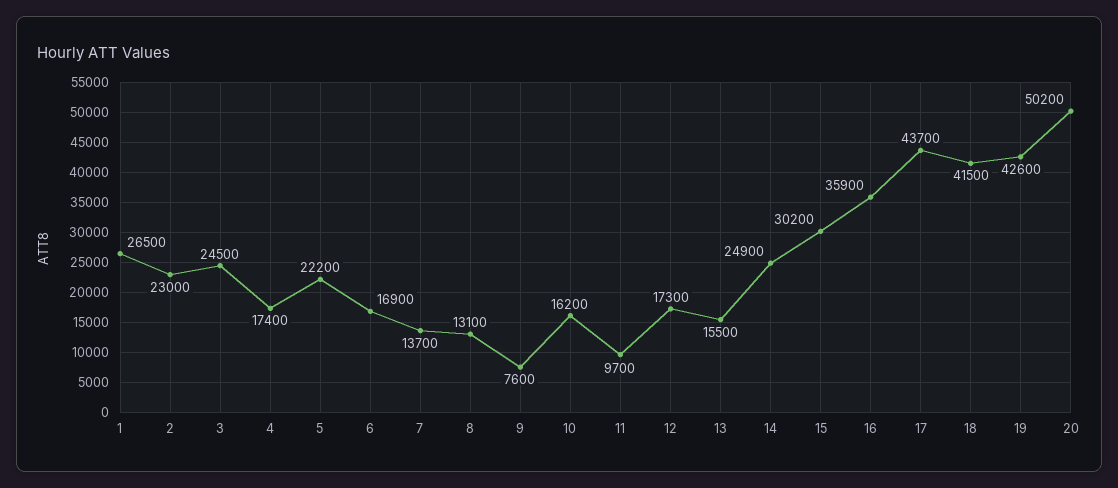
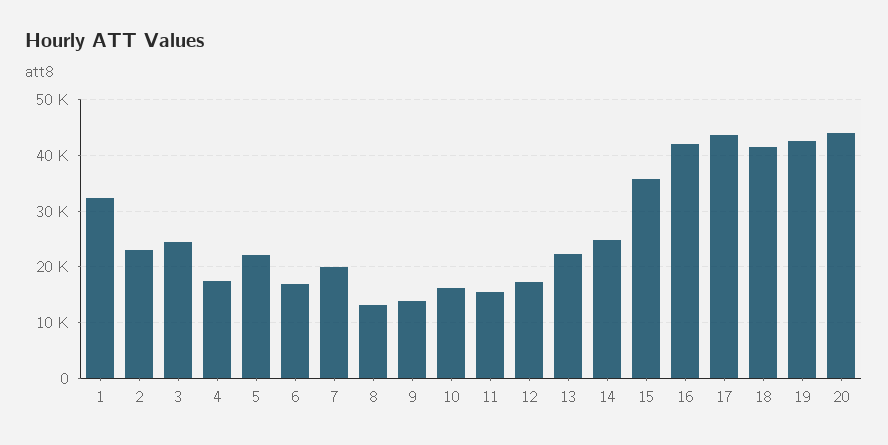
  {
-   "1": 26500,
+   "1": 32000,
    "2": 23000,
    "3": 24500,
    "4": 17400,
    "5": 22200,
    "6": 16900,
-   "7": 13700,
+   "7": 20000,
    "8": 13100,
-   "9": 7600,
+   "9": 14000,
    "10": 16200,
-   "11": 9700,
+   "11": 16000,
    "12": 17300,
-   "13": 15500,
+   "13": 22000,
    "14": 24900,
-   "15": 30200,
+   "15": 36000,
-   "16": 35900,
+   "16": 42000,
    "17": 43700,
    "18": 41500,
    "19": 42600,
-   "20": 50200
+   "20": 44000
  }

